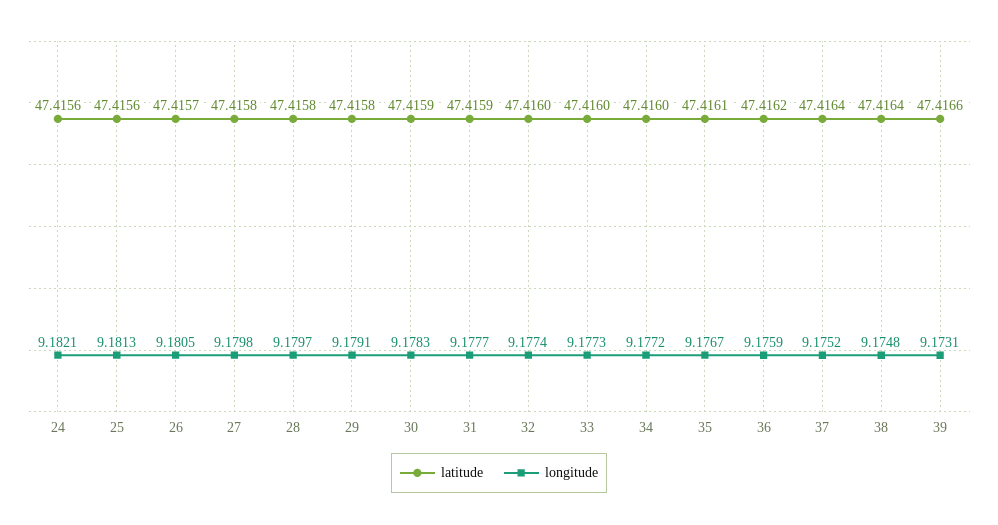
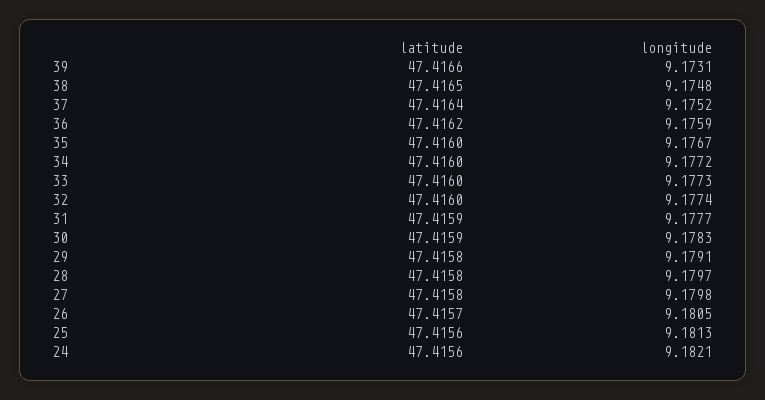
  {
    "latitude": {
      "24": 47.4156,
      "25": 47.4156,
      "26": 47.4157,
      "27": 47.4158,
      "28": 47.4158,
      "29": 47.4158,
      "30": 47.4159,
      "31": 47.4159,
      "32": 47.416,
      "33": 47.416,
      "34": 47.416,
-     "35": 47.4161,
+     "35": 47.416,
      "36": 47.4162,
      "37": 47.4164,
-     "38": 47.4164,
+     "38": 47.4165,
      "39": 47.4166
    },
    "longitude": {
      "24": 9.1821,
      "25": 9.1813,
      "26": 9.1805,
      "27": 9.1798,
      "28": 9.1797,
      "29": 9.1791,
      "30": 9.1783,
      "31": 9.1777,
      "32": 9.1774,
      "33": 9.1773,
      "34": 9.1772,
      "35": 9.1767,
      "36": 9.1759,
      "37": 9.1752,
      "38": 9.1748,
      "39": 9.1731
    }
  }

